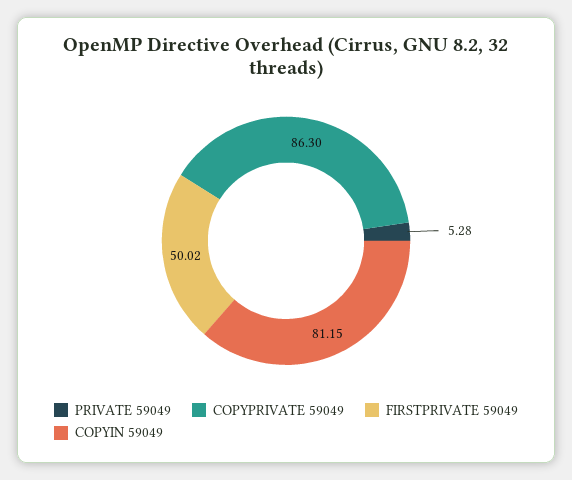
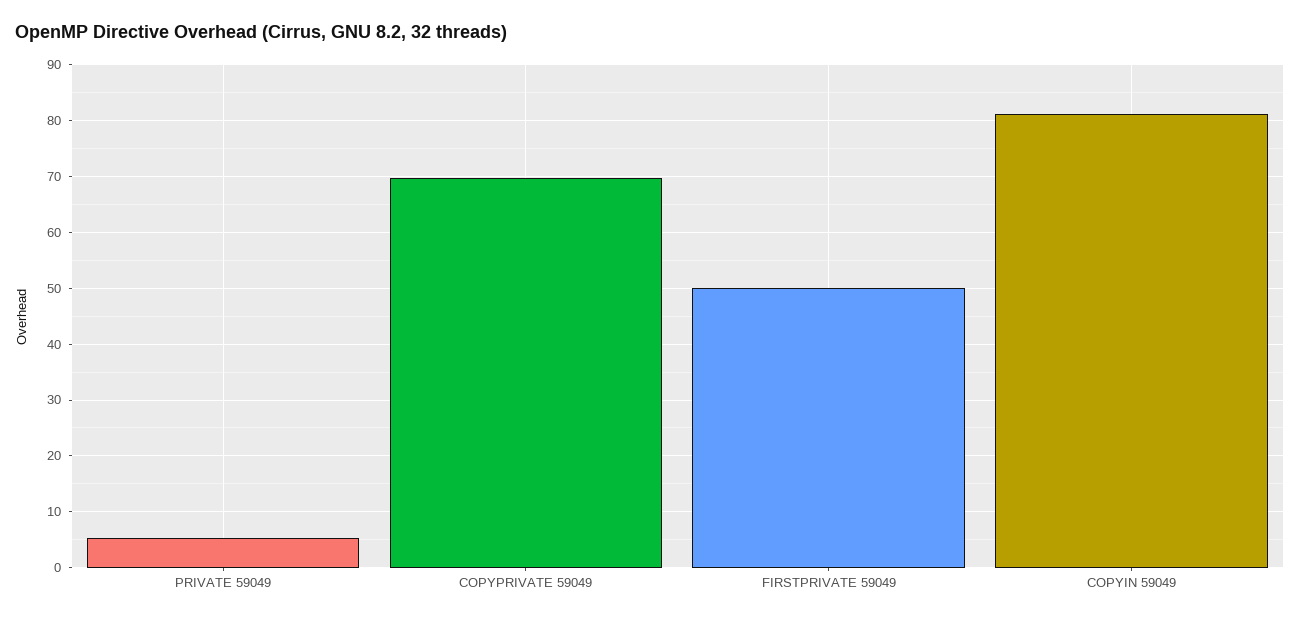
  {
    "PRIVATE 59049": 5.28,
-   "COPYPRIVATE 59049": 86.3,
+   "COPYPRIVATE 59049": 70,
    "FIRSTPRIVATE 59049": 50.02,
    "COPYIN 59049": 81.15
  }

